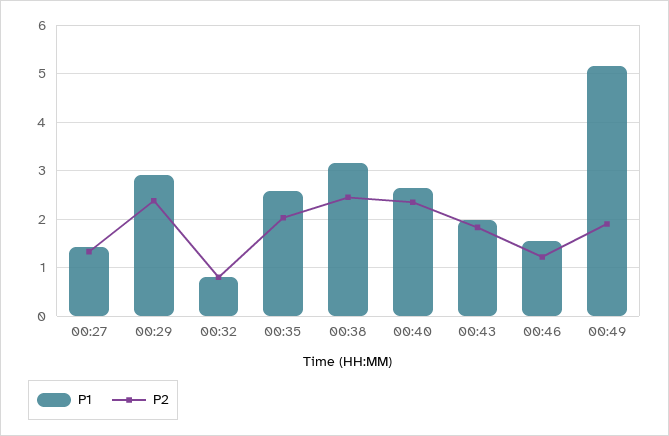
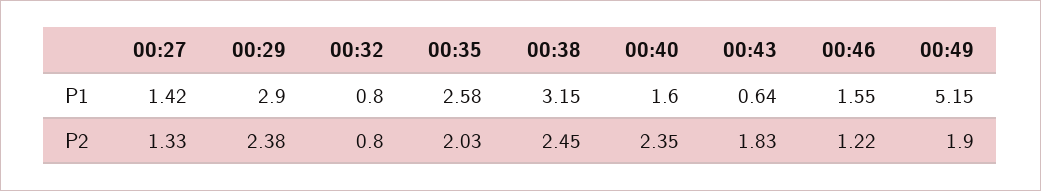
  {
    "P1": {
      "00:27": 1.42,
      "00:29": 2.9,
      "00:32": 0.8,
      "00:35": 2.58,
      "00:38": 3.15,
-     "00:40": 2.6,
+     "00:40": 1.6,
-     "00:43": 2,
+     "00:43": 0.64,
      "00:46": 1.55,
      "00:49": 5.15
    },
    "P2": {
      "00:27": 1.33,
      "00:29": 2.38,
      "00:32": 0.8,
      "00:35": 2.03,
      "00:38": 2.45,
      "00:40": 2.35,
      "00:43": 1.83,
      "00:46": 1.22,
      "00:49": 1.9
    }
  }

